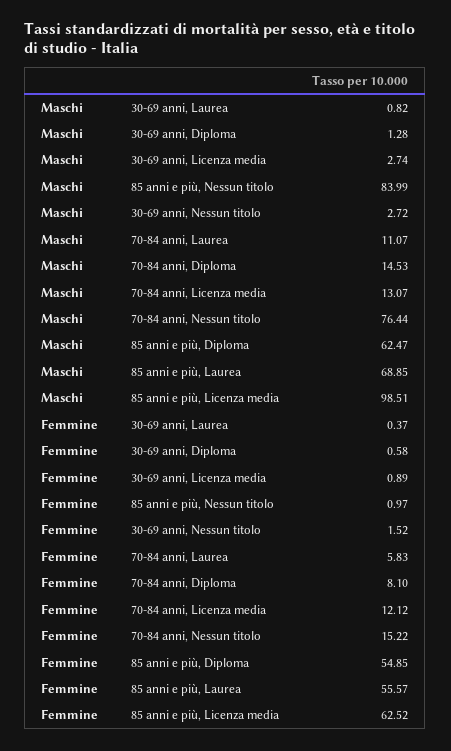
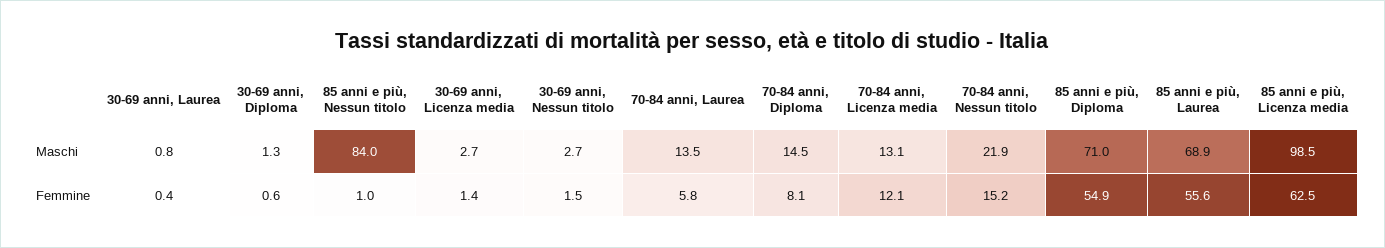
  {
    "Maschi": {
      "30-69 anni, Laurea": 0.82,
      "30-69 anni, Diploma": 1.28,
      "30-69 anni, Licenza media": 2.74,
      "85 anni e più, Nessun titolo": 83.99,
      "30-69 anni, Nessun titolo": 2.72,
-     "70-84 anni, Laurea": 11.07,
+     "70-84 anni, Laurea": 13.5,
      "70-84 anni, Diploma": 14.53,
      "70-84 anni, Licenza media": 13.07,
-     "70-84 anni, Nessun titolo": 76.44,
+     "70-84 anni, Nessun titolo": 21.9,
-     "85 anni e più, Diploma": 62.47,
+     "85 anni e più, Diploma": 71,
      "85 anni e più, Laurea": 68.85,
      "85 anni e più, Licenza media": 98.51
    },
    "Femmine": {
      "30-69 anni, Laurea": 0.37,
      "30-69 anni, Diploma": 0.58,
-     "30-69 anni, Licenza media": 0.89,
+     "30-69 anni, Licenza media": 1.4,
      "85 anni e più, Nessun titolo": 0.97,
      "30-69 anni, Nessun titolo": 1.52,
      "70-84 anni, Laurea": 5.83,
      "70-84 anni, Diploma": 8.1,
      "70-84 anni, Licenza media": 12.12,
      "70-84 anni, Nessun titolo": 15.22,
      "85 anni e più, Diploma": 54.85,
      "85 anni e più, Laurea": 55.57,
      "85 anni e più, Licenza media": 62.52
    }
  }

